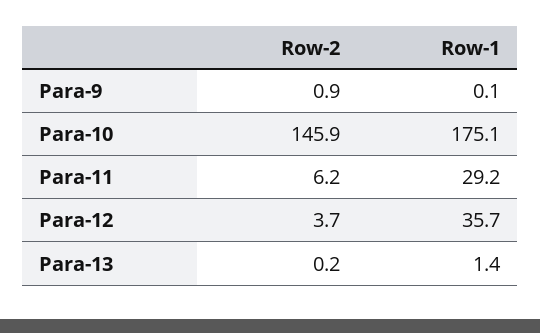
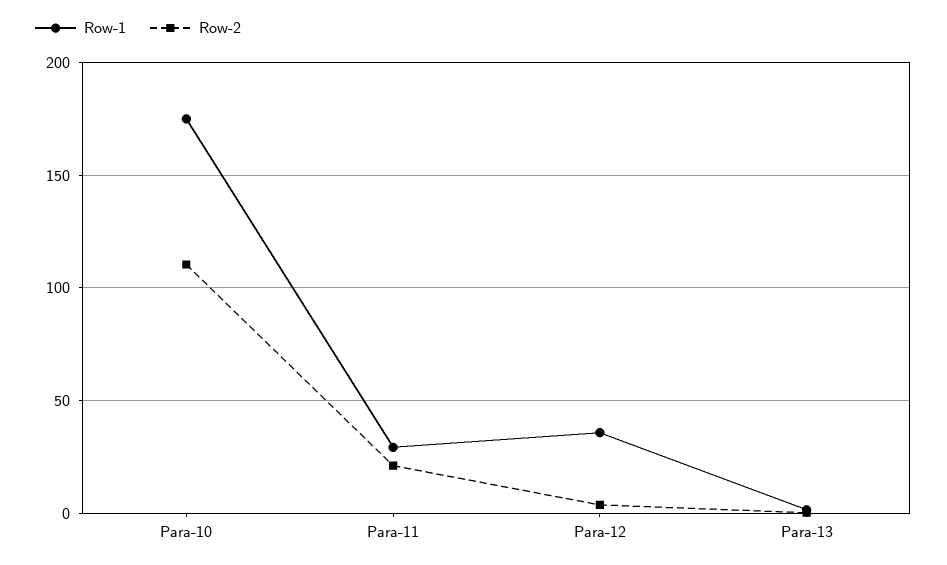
  {
    "Row-2": {
-     "Para-9": 0.9,
-     "Para-10": 145.9,
+     "Para-10": 110,
-     "Para-11": 6.2,
+     "Para-11": 20,
      "Para-12": 3.7,
      "Para-13": 0.2
    },
    "Row-1": {
-     "Para-9": 0.1,
      "Para-10": 175.1,
      "Para-11": 29.2,
      "Para-12": 35.7,
      "Para-13": 1.4
    }
  }

